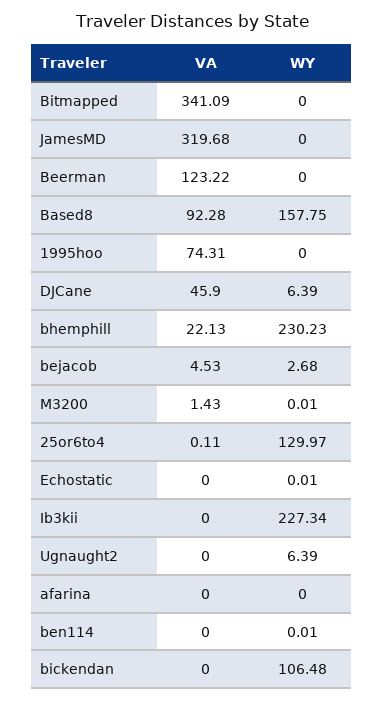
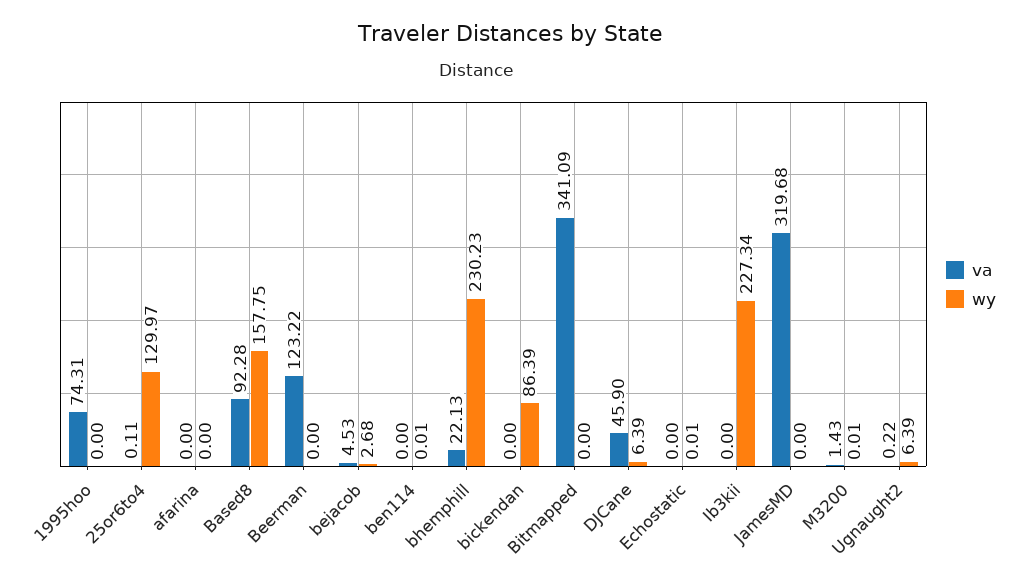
  {
    "VA": {
      "Bitmapped": 341.09,
      "JamesMD": 319.68,
      "Beerman": 123.22,
      "Based8": 92.28,
      "1995hoo": 74.31,
      "DJCane": 45.9,
      "bhemphill": 22.13,
      "bejacob": 4.53,
      "M3200": 1.43,
      "25or6to4": 0.11,
      "Echostatic": 0,
      "Ib3kii": 0,
-     "Ugnaught2": 0,
+     "Ugnaught2": 0.22,
      "afarina": 0,
      "ben114": 0,
      "bickendan": 0
    },
    "WY": {
      "Bitmapped": 0,
      "JamesMD": 0,
      "Beerman": 0,
      "Based8": 157.75,
      "1995hoo": 0,
      "DJCane": 6.39,
      "bhemphill": 230.23,
      "bejacob": 2.68,
      "M3200": 0.01,
      "25or6to4": 129.97,
      "Echostatic": 0.01,
      "Ib3kii": 227.34,
      "Ugnaught2": 6.39,
      "afarina": 0,
      "ben114": 0.01,
-     "bickendan": 106.48
+     "bickendan": 86.39
    }
  }

